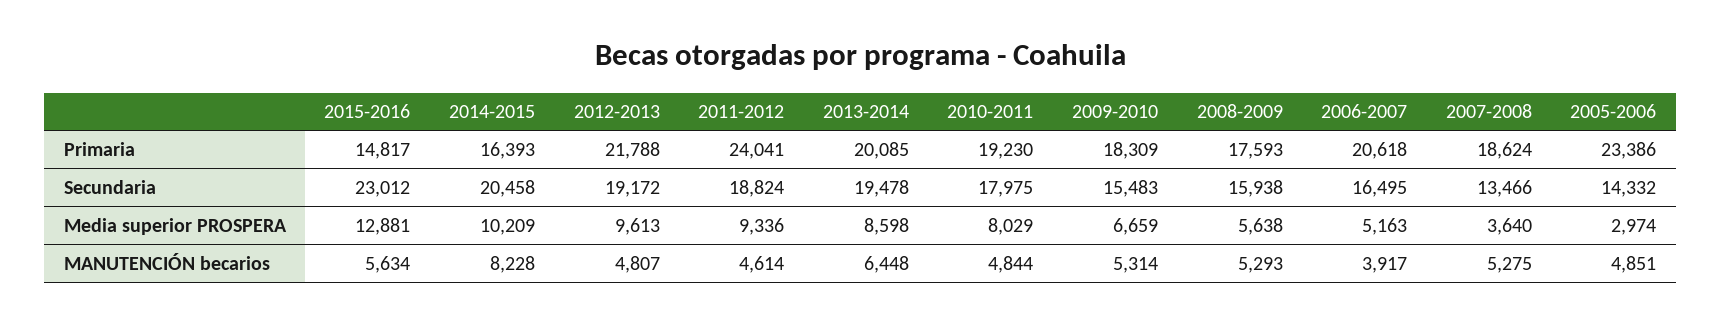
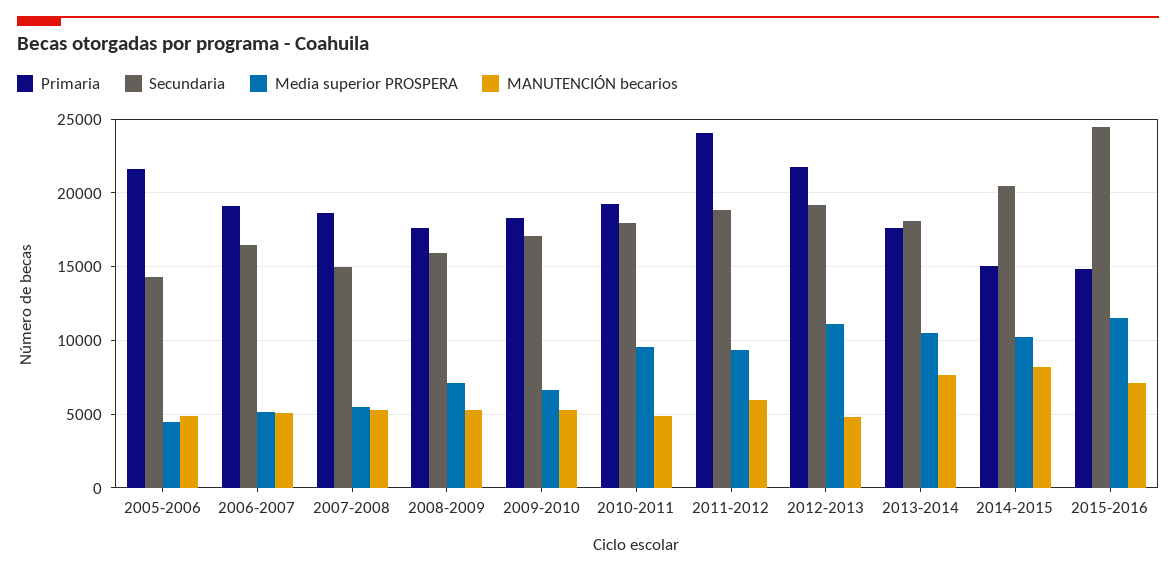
  {
    "Primaria": {
      "2015-2016": 14817,
-     "2014-2015": 16393,
+     "2014-2015": 15000,
      "2012-2013": 21788,
      "2011-2012": 24041,
-     "2013-2014": 20085,
+     "2013-2014": 17500,
      "2010-2011": 19230,
      "2009-2010": 18309,
      "2008-2009": 17593,
-     "2006-2007": 20618,
+     "2006-2007": 19000,
      "2007-2008": 18624,
-     "2005-2006": 23386
+     "2005-2006": 21500
    },
    "Secundaria": {
-     "2015-2016": 23012,
+     "2015-2016": 24500,
      "2014-2015": 20458,
      "2012-2013": 19172,
      "2011-2012": 18824,
-     "2013-2014": 19478,
+     "2013-2014": 18000,
      "2010-2011": 17975,
-     "2009-2010": 15483,
+     "2009-2010": 17000,
      "2008-2009": 15938,
      "2006-2007": 16495,
-     "2007-2008": 13466,
+     "2007-2008": 15000,
      "2005-2006": 14332
    },
    "Media superior PROSPERA": {
-     "2015-2016": 12881,
+     "2015-2016": 11500,
      "2014-2015": 10209,
-     "2012-2013": 9613,
+     "2012-2013": 11000,
      "2011-2012": 9336,
-     "2013-2014": 8598,
+     "2013-2014": 10500,
-     "2010-2011": 8029,
+     "2010-2011": 9500,
      "2009-2010": 6659,
-     "2008-2009": 5638,
+     "2008-2009": 7000,
      "2006-2007": 5163,
-     "2007-2008": 3640,
+     "2007-2008": 5500,
-     "2005-2006": 2974
+     "2005-2006": 4500
    },
    "MANUTENCIÓN becarios": {
-     "2015-2016": 5634,
+     "2015-2016": 7000,
      "2014-2015": 8228,
      "2012-2013": 4807,
-     "2011-2012": 4614,
+     "2011-2012": 6000,
-     "2013-2014": 6448,
+     "2013-2014": 7500,
      "2010-2011": 4844,
      "2009-2010": 5314,
      "2008-2009": 5293,
-     "2006-2007": 3917,
+     "2006-2007": 5000,
      "2007-2008": 5275,
      "2005-2006": 4851
    }
  }

